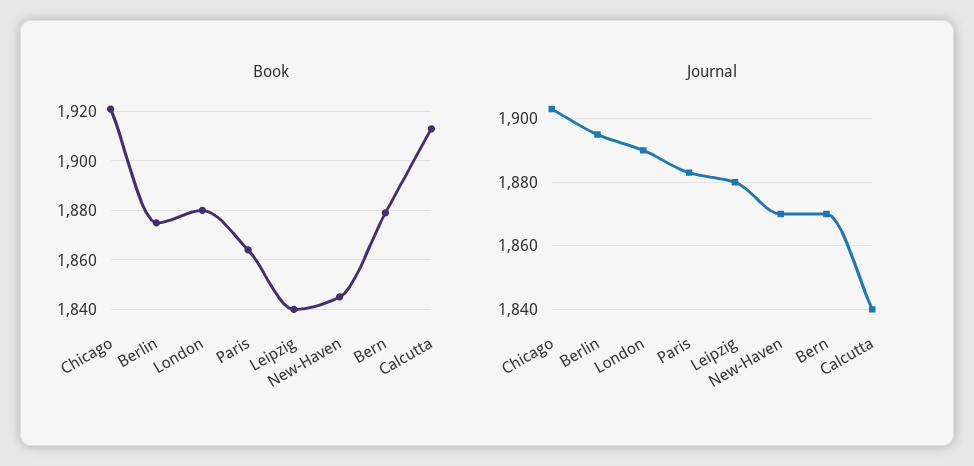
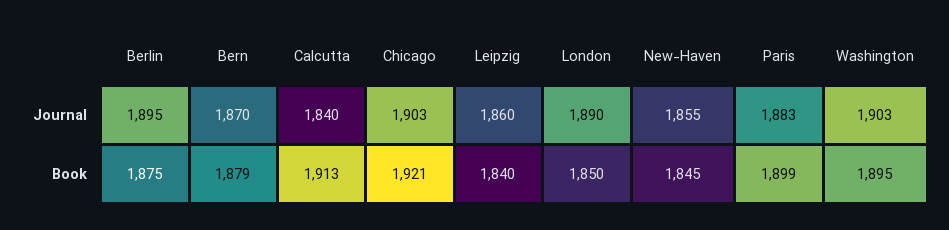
  {
    "Book": {
      "Chicago": 1921,
      "Berlin": 1875,
-     "London": 1880,
+     "London": 1850,
-     "Paris": 1865,
+     "Paris": 1899,
      "Leipzig": 1840,
      "New-Haven": 1845,
      "Bern": 1879,
-     "Calcutta": 1913
+     "Calcutta": 1913,
+     "Washington": 1895
    },
    "Journal": {
      "Chicago": 1903,
      "Berlin": 1895,
      "London": 1890,
      "Paris": 1883,
-     "Leipzig": 1880,
+     "Leipzig": 1860,
-     "New-Haven": 1870,
+     "New-Haven": 1855,
      "Bern": 1870,
-     "Calcutta": 1840
+     "Calcutta": 1840,
+     "Washington": 1903
    }
  }

